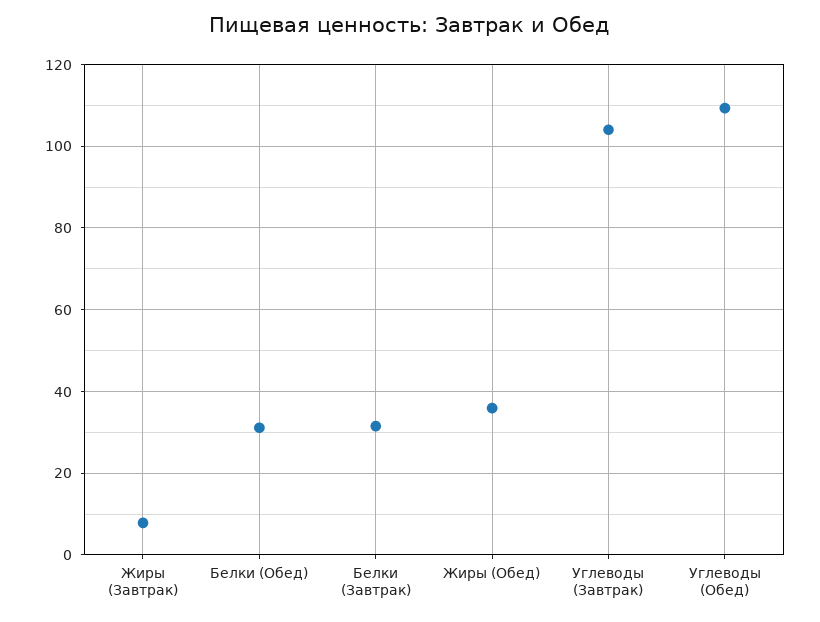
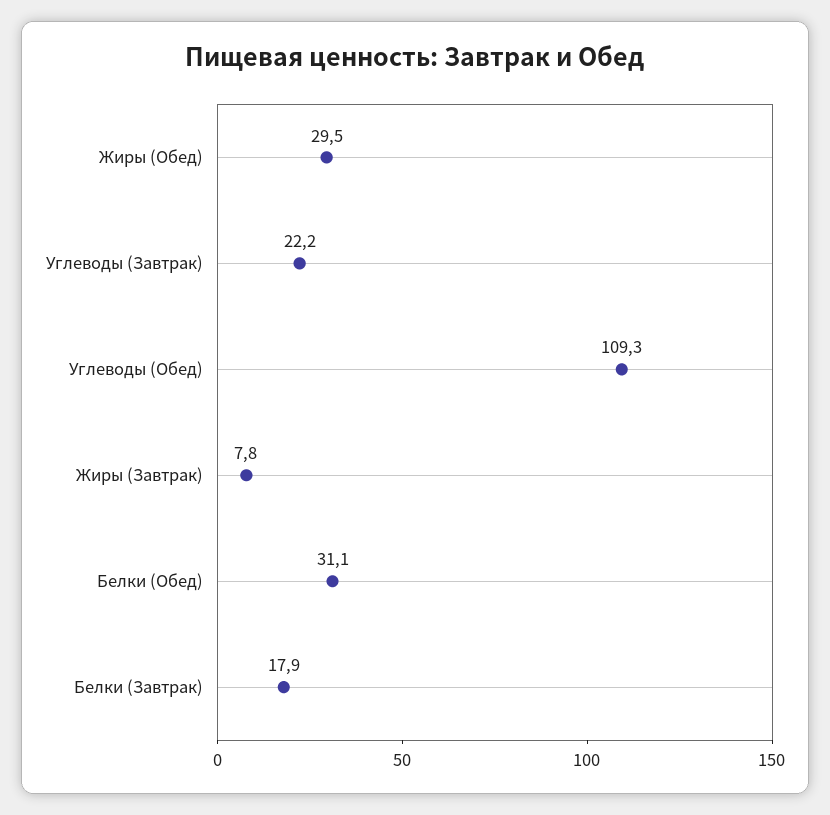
  {
    "Жиры (Завтрак)": 7.8,
    "Белки (Обед)": 31.1,
-   "Белки (Завтрак)": 32,
+   "Белки (Завтрак)": 17.9,
-   "Жиры (Обед)": 36,
+   "Жиры (Обед)": 29.5,
-   "Углеводы (Завтрак)": 104,
+   "Углеводы (Завтрак)": 22.2,
    "Углеводы (Обед)": 109.3
  }

